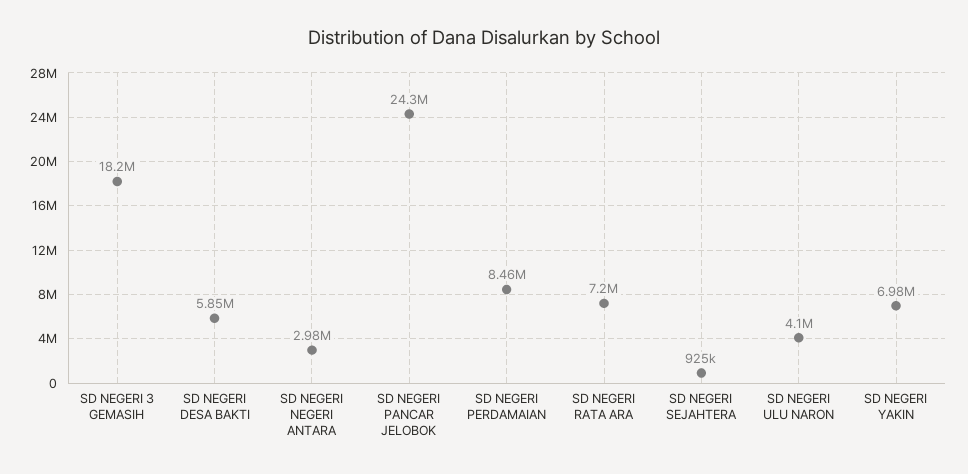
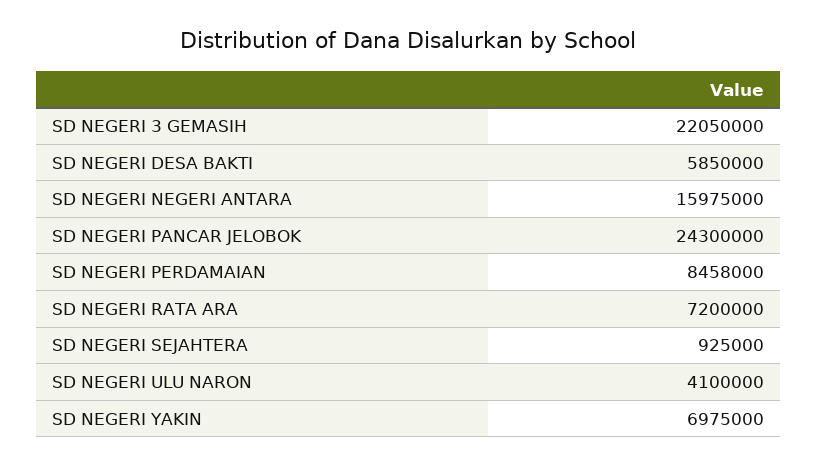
  {
-   "SD NEGERI 3 GEMASIH": 18200000,
+   "SD NEGERI 3 GEMASIH": 22050000,
    "SD NEGERI DESA BAKTI": 5850000,
-   "SD NEGERI NEGERI ANTARA": 2980000,
+   "SD NEGERI NEGERI ANTARA": 15975000,
    "SD NEGERI PANCAR JELOBOK": 24300000,
    "SD NEGERI PERDAMAIAN": 8458000,
    "SD NEGERI RATA ARA": 7200000,
    "SD NEGERI SEJAHTERA": 925000,
    "SD NEGERI ULU NARON": 4100000,
    "SD NEGERI YAKIN": 6975000
  }

